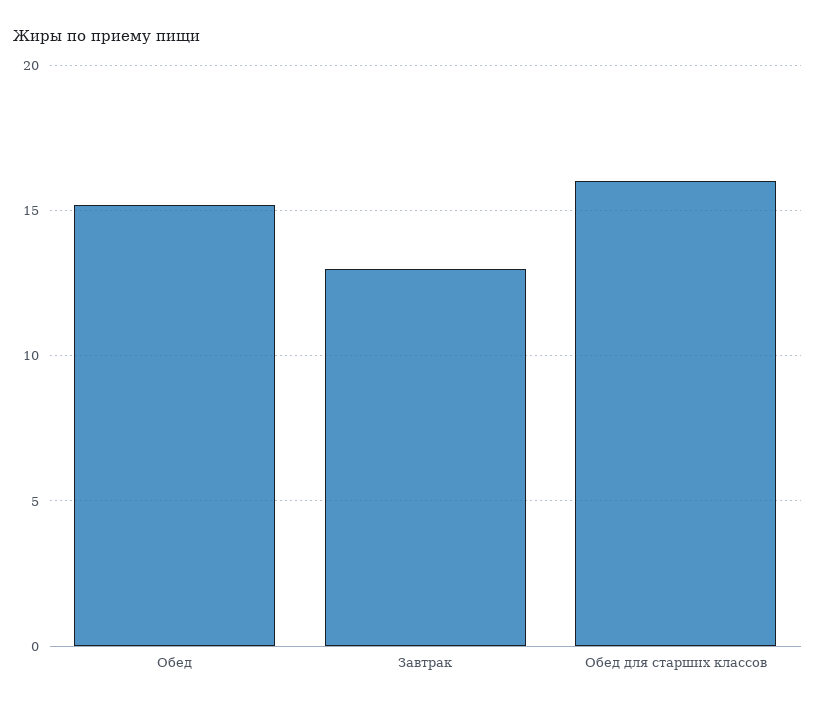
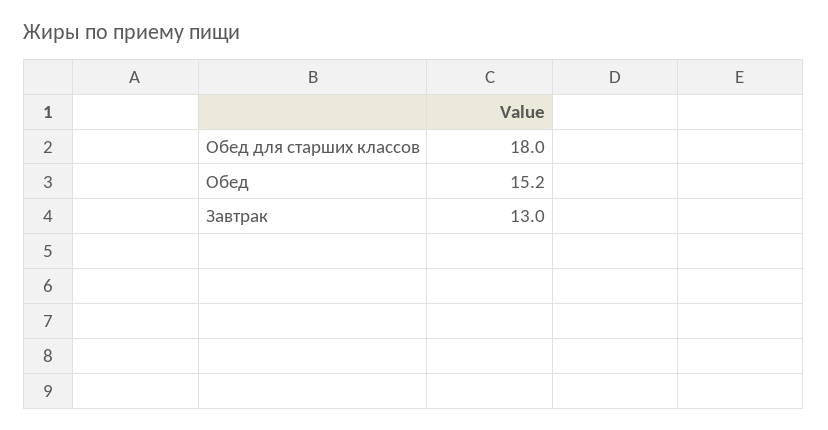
  {
    "Обед": 15.2,
    "Завтрак": 13,
-   "Обед для старших классов": 16
+   "Обед для старших классов": 18
  }

